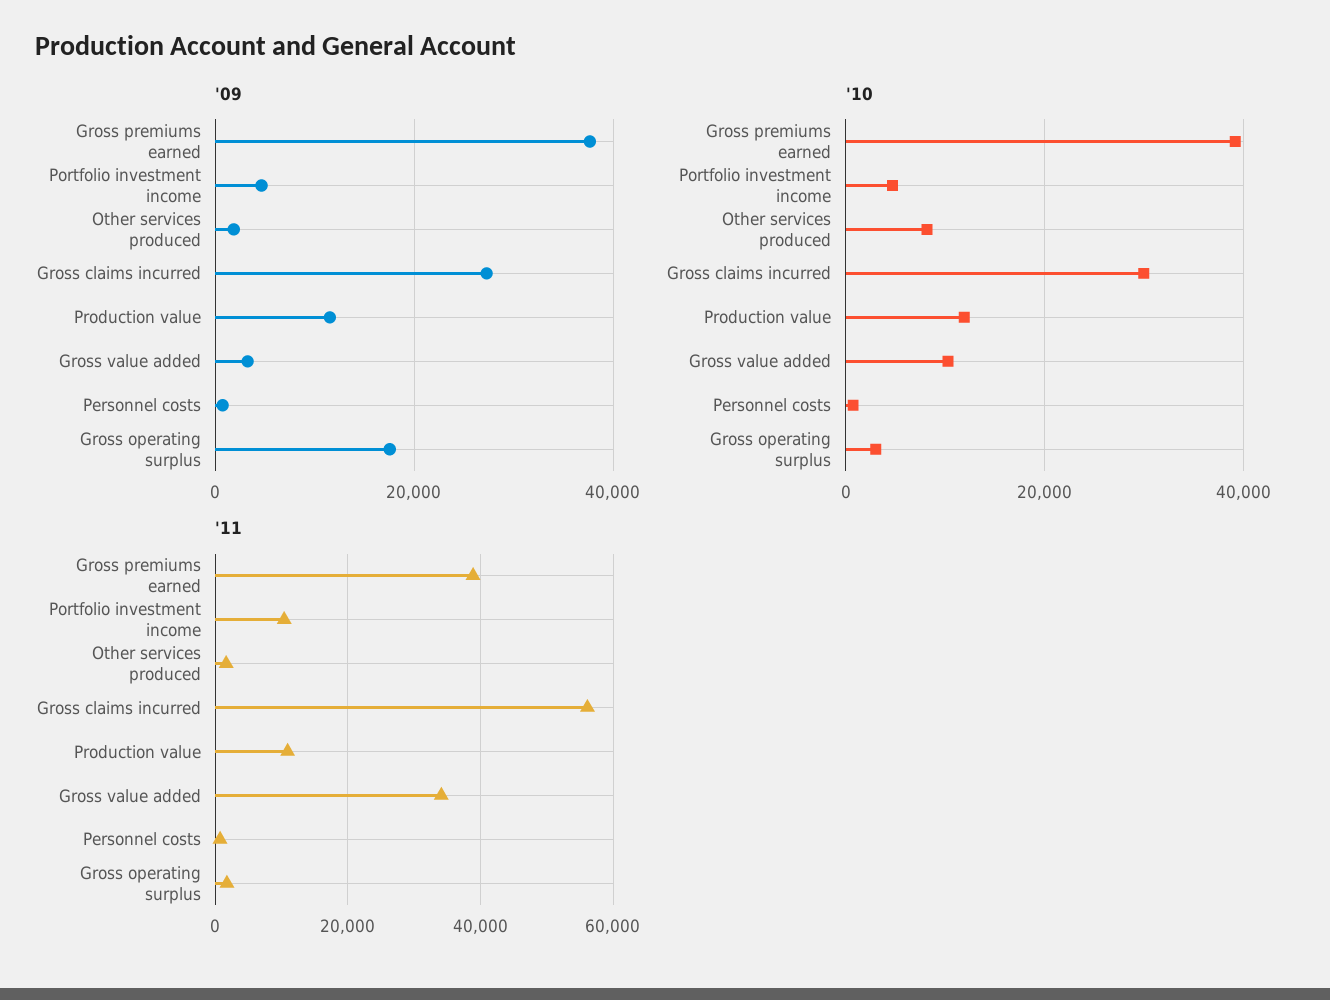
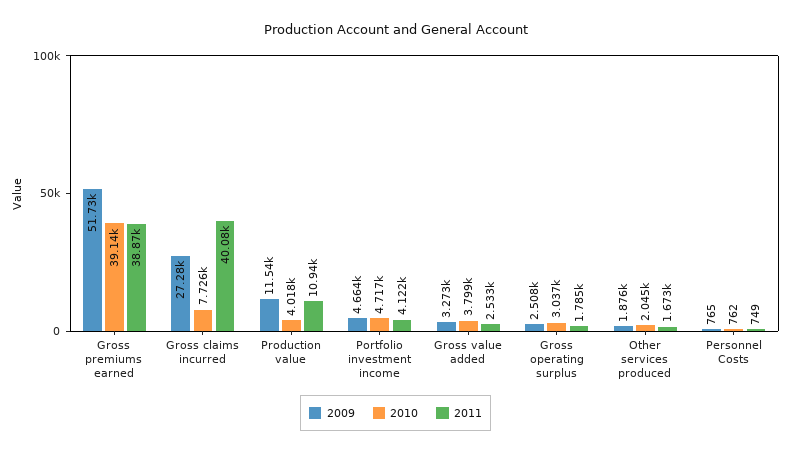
  {
    "'09": {
-     "Gross premiums earned": 38000,
+     "Gross premiums earned": 51730,
      "Portfolio investment income": 4664,
      "Other services produced": 1876,
      "Gross claims incurred": 27280,
      "Production value": 11540,
      "Gross value added": 3273,
      "Personnel costs": 765,
-     "Gross operating surplus": 18000
+     "Gross operating surplus": 2508
    },
    "'10": {
      "Gross premiums earned": 39140,
      "Portfolio investment income": 4717,
-     "Other services produced": 8000,
+     "Other services produced": 2045,
-     "Gross claims incurred": 30000,
+     "Gross claims incurred": 7726,
-     "Production value": 12000,
+     "Production value": 4018,
-     "Gross value added": 10000,
+     "Gross value added": 3799,
      "Personnel costs": 762,
      "Gross operating surplus": 3037
    },
    "'11": {
      "Gross premiums earned": 38870,
-     "Portfolio investment income": 10000,
+     "Portfolio investment income": 4122,
      "Other services produced": 1673,
-     "Gross claims incurred": 56000,
+     "Gross claims incurred": 40080,
      "Production value": 10940,
-     "Gross value added": 34000,
+     "Gross value added": 2533,
      "Personnel costs": 749,
      "Gross operating surplus": 1785
    }
  }

